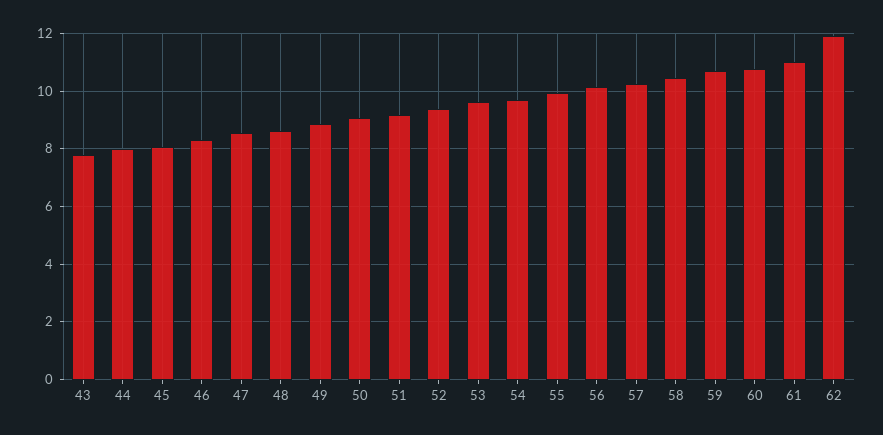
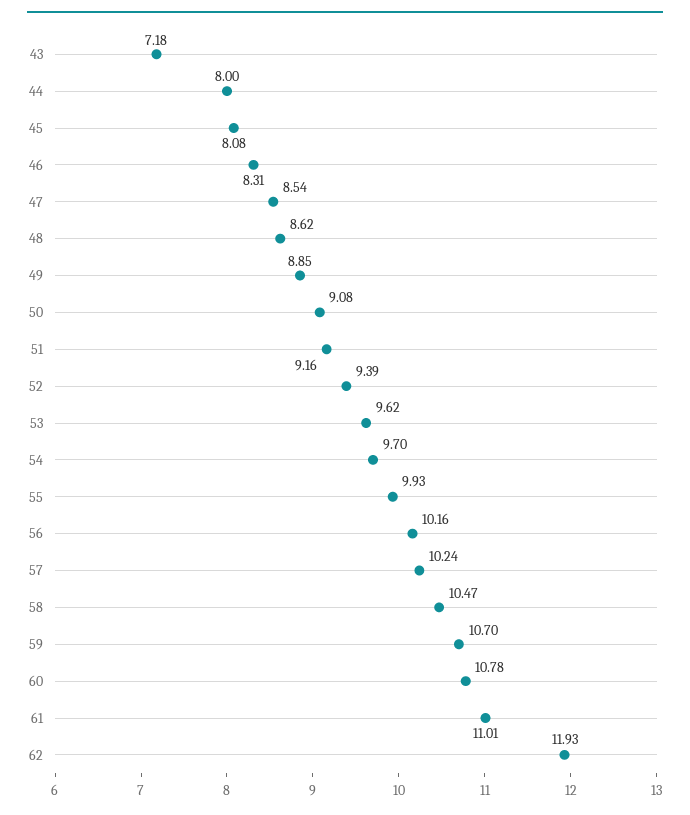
  {
-   "43": 7.75,
+   "43": 7.18,
    "44": 8,
    "45": 8.08,
    "46": 8.31,
    "47": 8.54,
    "48": 8.62,
    "49": 8.85,
    "50": 9.08,
    "51": 9.16,
    "52": 9.39,
    "53": 9.62,
    "54": 9.7,
    "55": 9.93,
    "56": 10.16,
    "57": 10.24,
    "58": 10.47,
    "59": 10.7,
    "60": 10.78,
    "61": 11.01,
    "62": 11.93
  }

